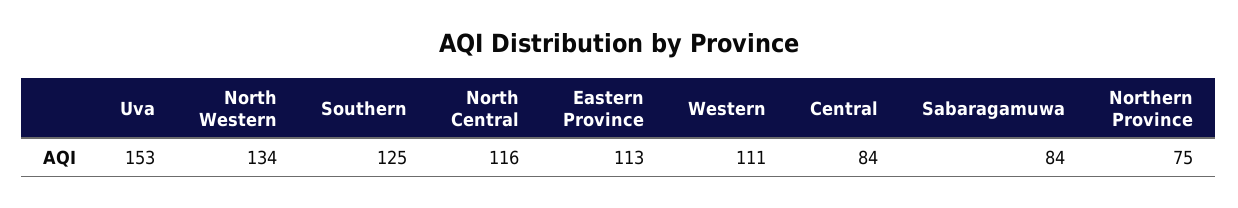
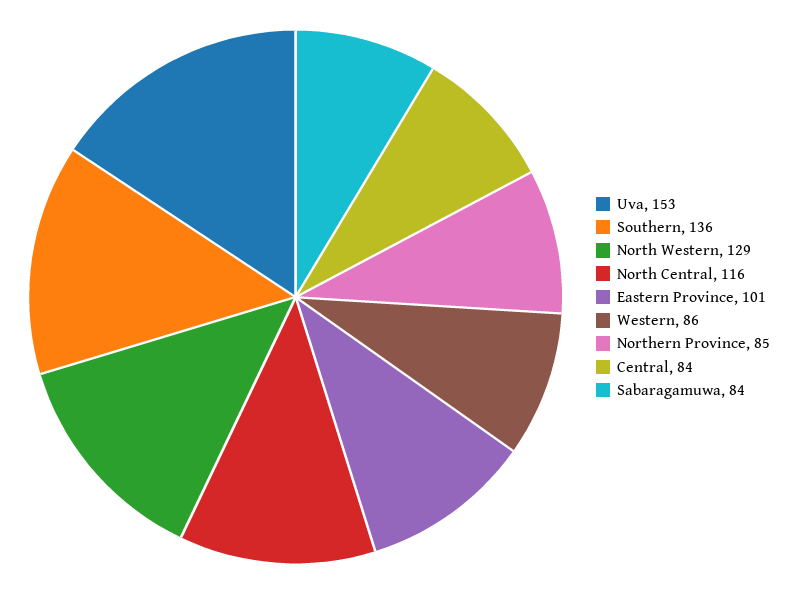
  {
    "Uva": 153,
-   "North Western": 134,
+   "North Western": 129,
-   "Southern": 125,
+   "Southern": 136,
    "North Central": 116,
-   "Eastern Province": 113,
+   "Eastern Province": 101,
-   "Western": 111,
+   "Western": 86,
    "Central": 84,
    "Sabaragamuwa": 84,
-   "Northern Province": 75
+   "Northern Province": 85
  }

